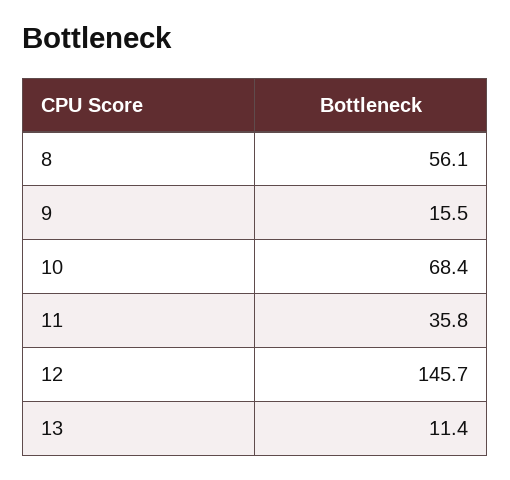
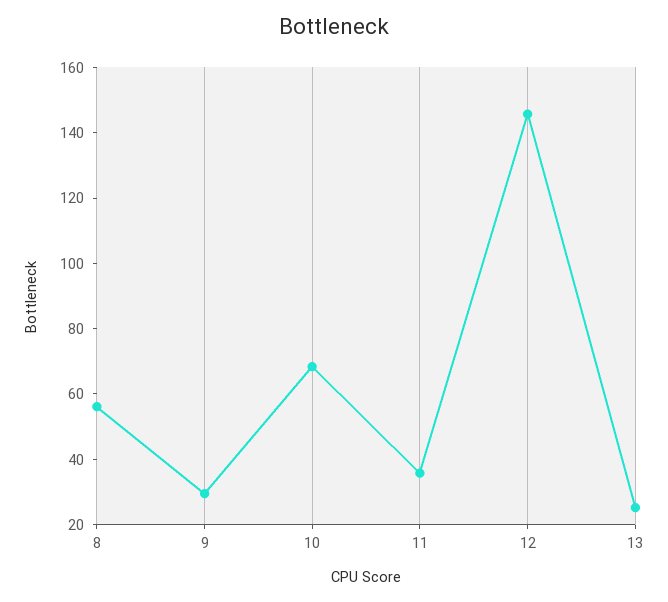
  {
    "8": 56.1,
-   "9": 15.5,
+   "9": 30,
    "10": 68.4,
    "11": 35.8,
    "12": 145.7,
-   "13": 11.4
+   "13": 25
  }

